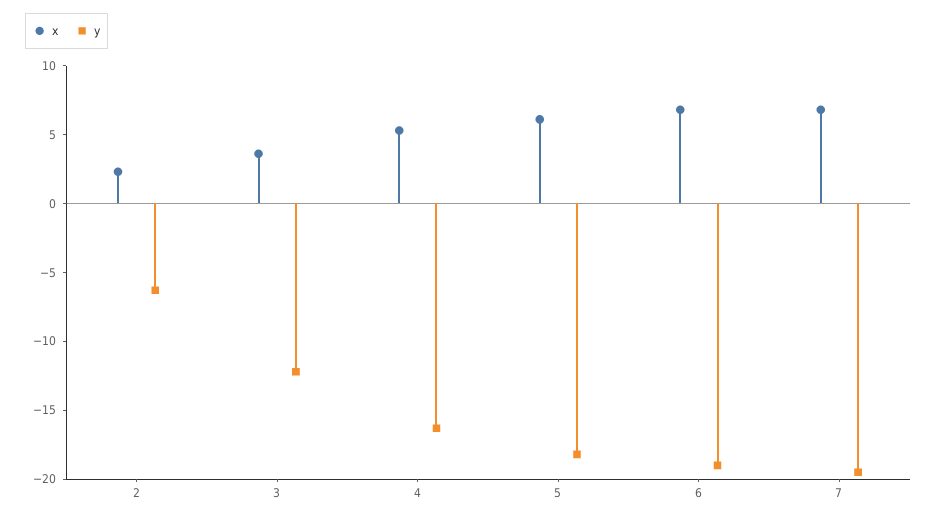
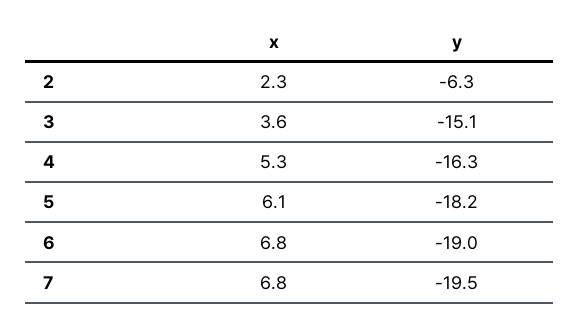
  {
    "x": {
      "2": 2.3,
      "3": 3.6,
      "4": 5.3,
      "5": 6.1,
      "6": 6.8,
      "7": 6.8
    },
    "y": {
      "2": -6.3,
-     "3": -12,
+     "3": -15.1,
      "4": -16.3,
      "5": -18.2,
      "6": -19,
      "7": -19.5
    }
  }

